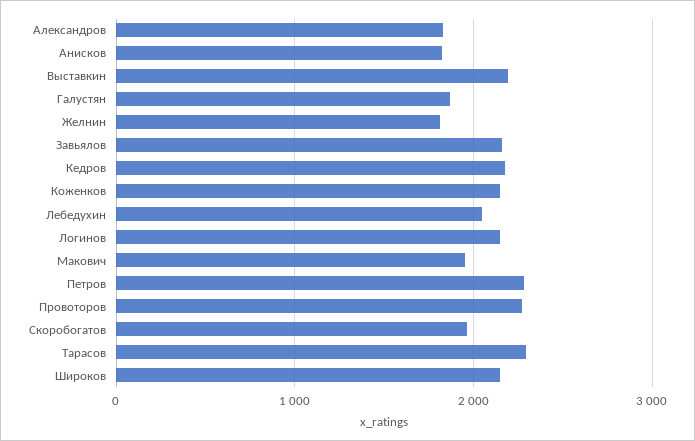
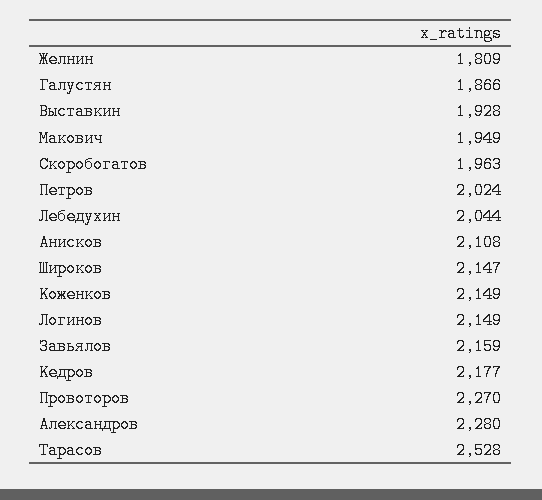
  {
-   "Александров": 1800,
+   "Александров": 2280,
-   "Анисков": 1800,
+   "Анисков": 2108,
-   "Выставкин": 2200,
+   "Выставкин": 1928,
    "Галустян": 1866,
    "Желнин": 1809,
    "Завьялов": 2159,
    "Кедров": 2177,
    "Коженков": 2149,
    "Лебедухин": 2044,
    "Логинов": 2149,
    "Макович": 1949,
-   "Петров": 2300,
+   "Петров": 2024,
    "Провоторов": 2270,
    "Скоробогатов": 1963,
-   "Тарасов": 2300,
+   "Тарасов": 2528,
    "Широков": 2147
  }

